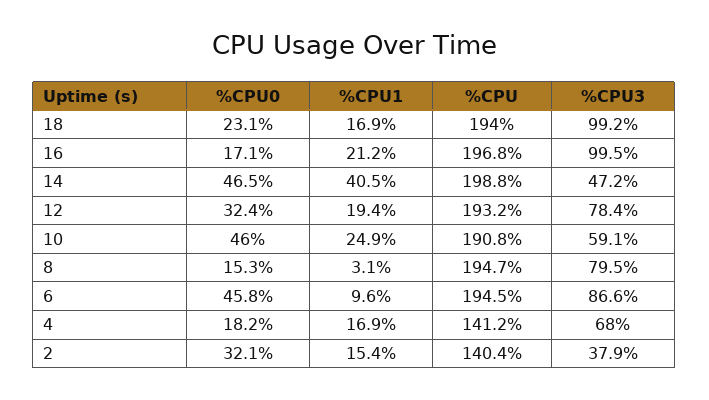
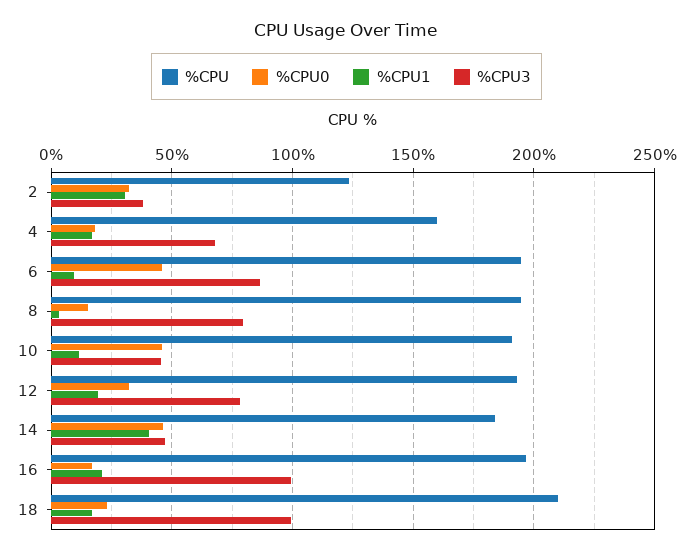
  {
    "%CPU0": {
      "18": 23.1,
      "16": 17.1,
      "14": 46.5,
      "12": 32.4,
      "10": 46,
      "8": 15.3,
      "6": 45.8,
      "4": 18.2,
      "2": 32.1
    },
    "%CPU1": {
      "18": 16.9,
      "16": 21.2,
      "14": 40.5,
      "12": 19.4,
-     "10": 24.9,
+     "10": 10,
      "8": 3.1,
      "6": 9.6,
      "4": 16.9,
-     "2": 15.4
+     "2": 30
    },
    "%CPU": {
-     "18": 194,
+     "18": 210,
      "16": 196.8,
-     "14": 198.8,
+     "14": 185,
      "12": 193.2,
      "10": 190.8,
      "8": 194.7,
      "6": 194.5,
-     "4": 141.2,
+     "4": 160,
-     "2": 140.4
+     "2": 125
    },
    "%CPU3": {
      "18": 99.2,
      "16": 99.5,
      "14": 47.2,
      "12": 78.4,
-     "10": 59.1,
+     "10": 45,
      "8": 79.5,
      "6": 86.6,
      "4": 68,
      "2": 37.9
    }
  }

